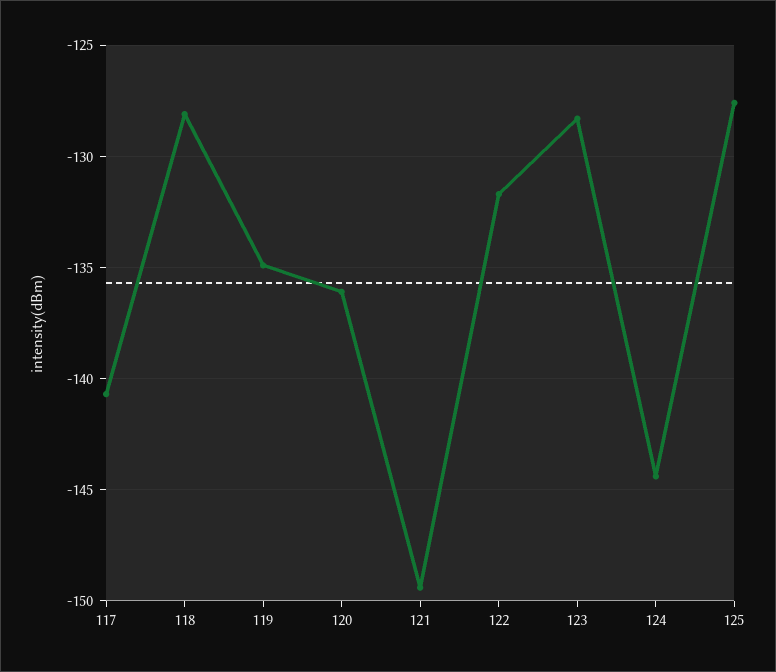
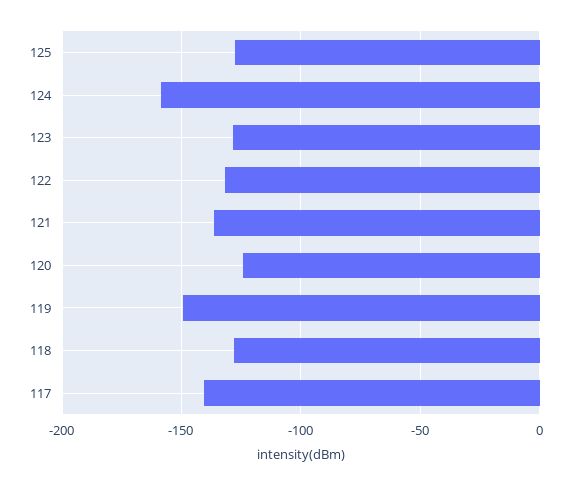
  {
    "117": -140.5,
    "118": -128,
-   "119": -135,
+   "119": -150,
-   "120": -136,
+   "120": -125,
-   "121": -149.5,
+   "121": -135,
    "122": -131.5,
    "123": -128.5,
-   "124": -144.5,
+   "124": -160,
    "125": -127.5
  }

